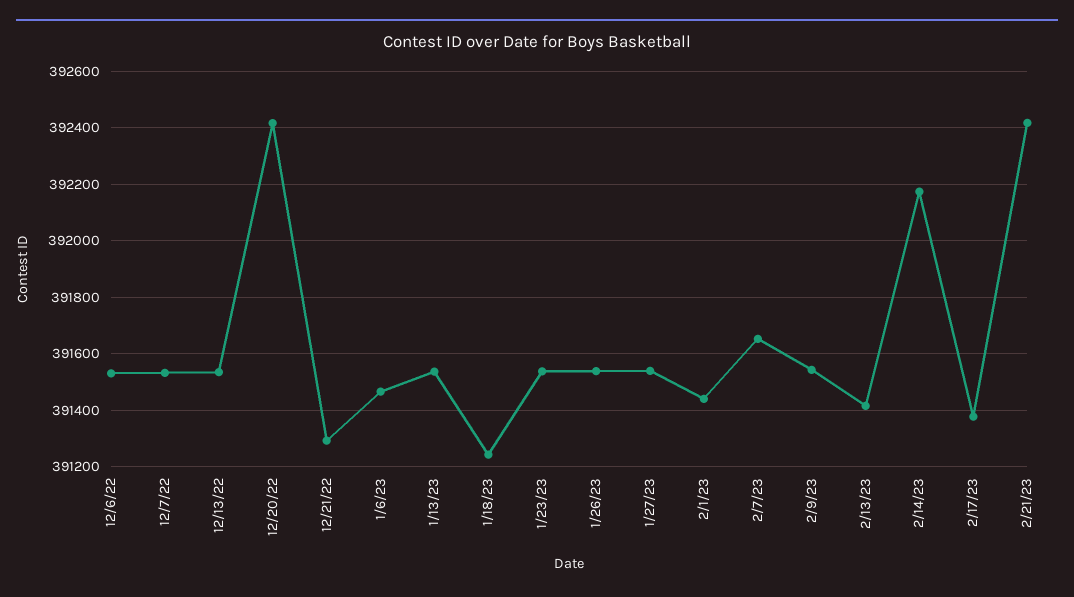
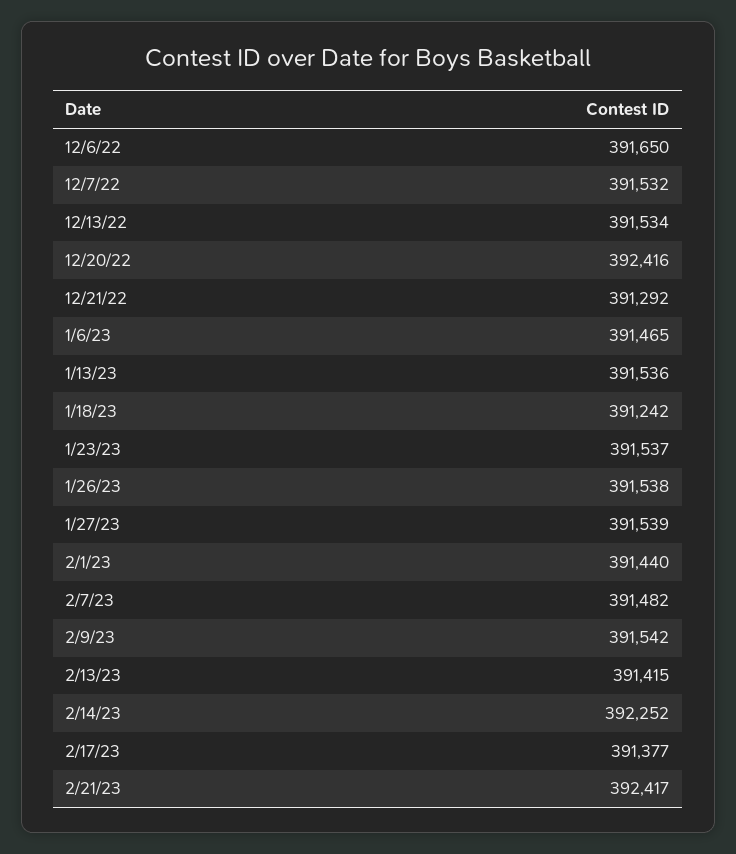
  {
-   "12/6/22": 391525,
+   "12/6/22": 391650,
    "12/7/22": 391532,
    "12/13/22": 391534,
    "12/20/22": 392416,
    "12/21/22": 391292,
    "1/6/23": 391465,
    "1/13/23": 391536,
    "1/18/23": 391242,
    "1/23/23": 391537,
    "1/26/23": 391538,
    "1/27/23": 391539,
    "2/1/23": 391440,
-   "2/7/23": 391650,
+   "2/7/23": 391482,
    "2/9/23": 391542,
    "2/13/23": 391415,
-   "2/14/23": 392175,
+   "2/14/23": 392252,
    "2/17/23": 391377,
    "2/21/23": 392417
  }

